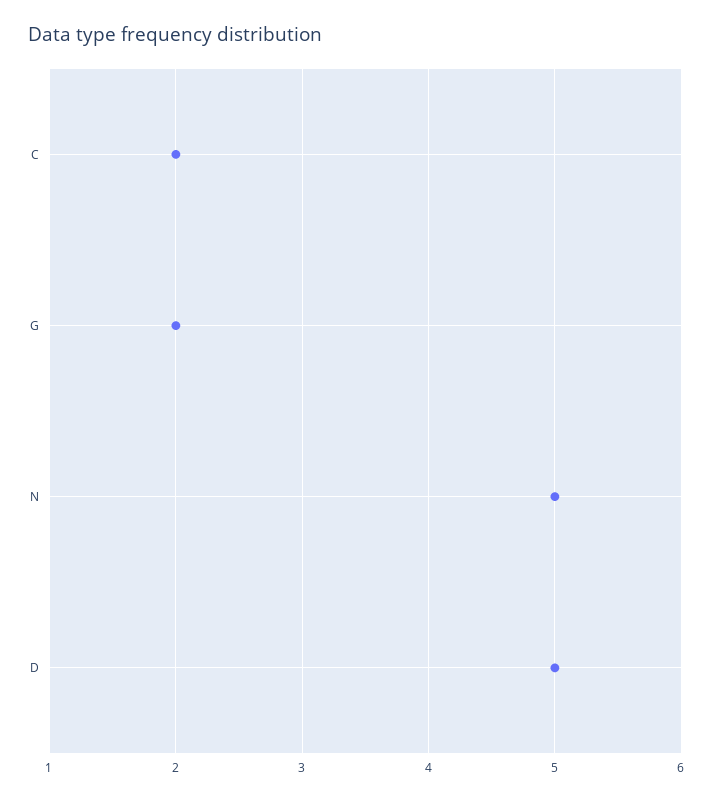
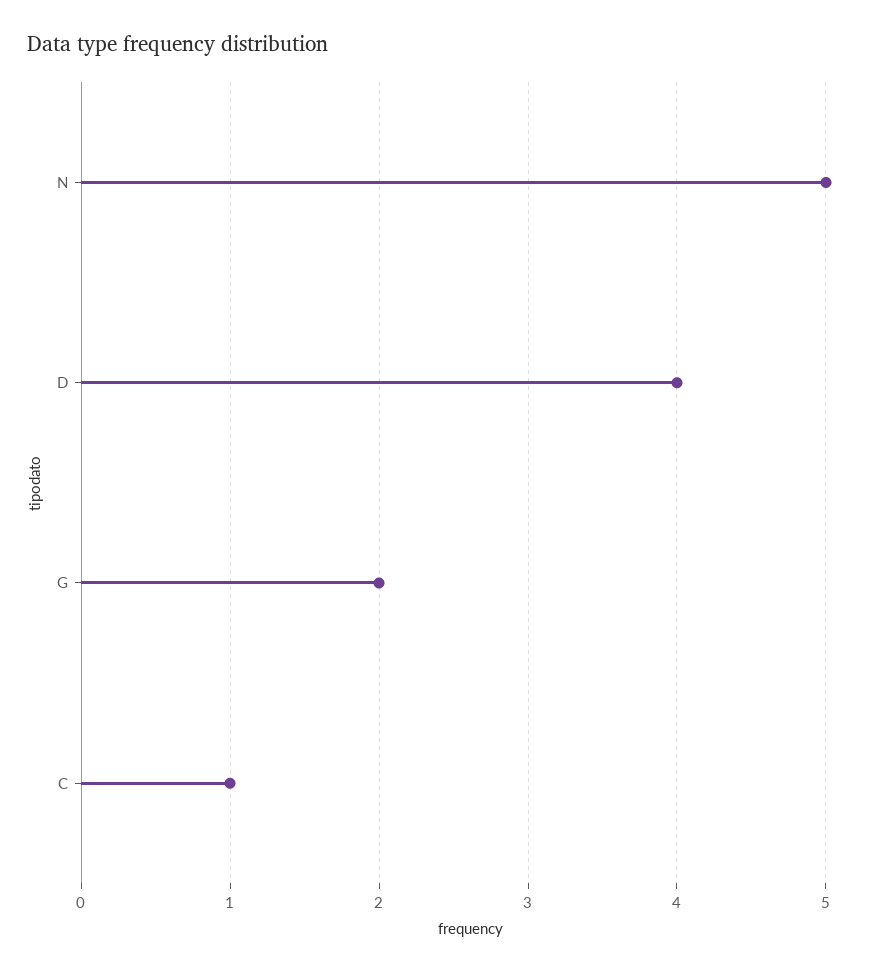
  {
-   "C": 2,
+   "C": 1,
    "G": 2,
    "N": 5,
-   "D": 5
+   "D": 4
  }

